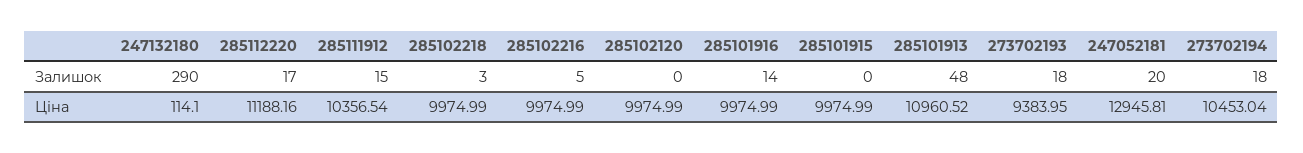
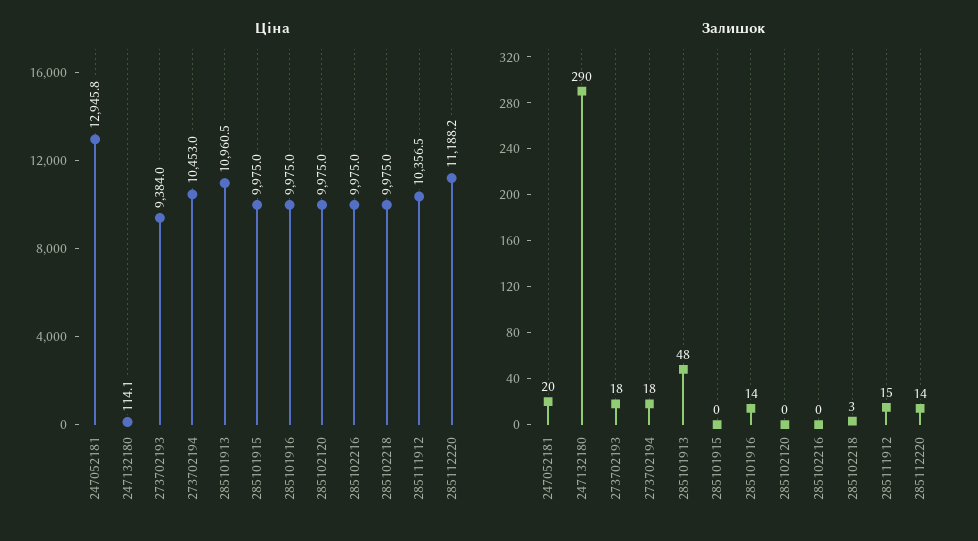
  {
    "Залишок": {
      "247132180": 290,
-     "285112220": 17,
+     "285112220": 14,
      "285111912": 15,
      "285102218": 3,
-     "285102216": 5,
+     "285102216": 0,
      "285102120": 0,
      "285101916": 14,
      "285101915": 0,
      "285101913": 48,
      "273702193": 18,
      "247052181": 20,
      "273702194": 18
    },
    "Ціна": {
      "247132180": 114.1,
      "285112220": 11188.16,
      "285111912": 10356.54,
      "285102218": 9974.99,
      "285102216": 9974.99,
      "285102120": 9974.99,
      "285101916": 9974.99,
      "285101915": 9974.99,
      "285101913": 10960.52,
      "273702193": 9383.95,
      "247052181": 12945.81,
      "273702194": 10453.04
    }
  }

